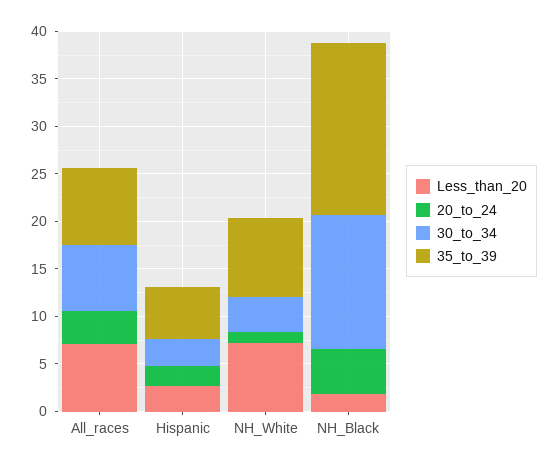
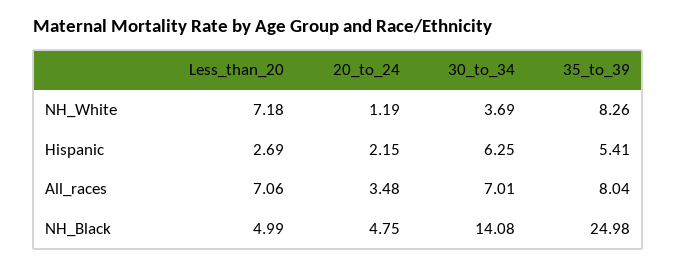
  {
    "Less_than_20": {
      "All_races": 7.06,
      "Hispanic": 2.69,
      "NH_White": 7.18,
-     "NH_Black": 2
+     "NH_Black": 4.99
    },
    "20_to_24": {
      "All_races": 3.48,
      "Hispanic": 2.15,
      "NH_White": 1.19,
      "NH_Black": 4.75
    },
    "30_to_34": {
      "All_races": 7.01,
-     "Hispanic": 3,
+     "Hispanic": 6.25,
      "NH_White": 3.69,
      "NH_Black": 14.08
    },
    "35_to_39": {
      "All_races": 8.04,
      "Hispanic": 5.41,
      "NH_White": 8.26,
-     "NH_Black": 18
+     "NH_Black": 24.98
    }
  }

